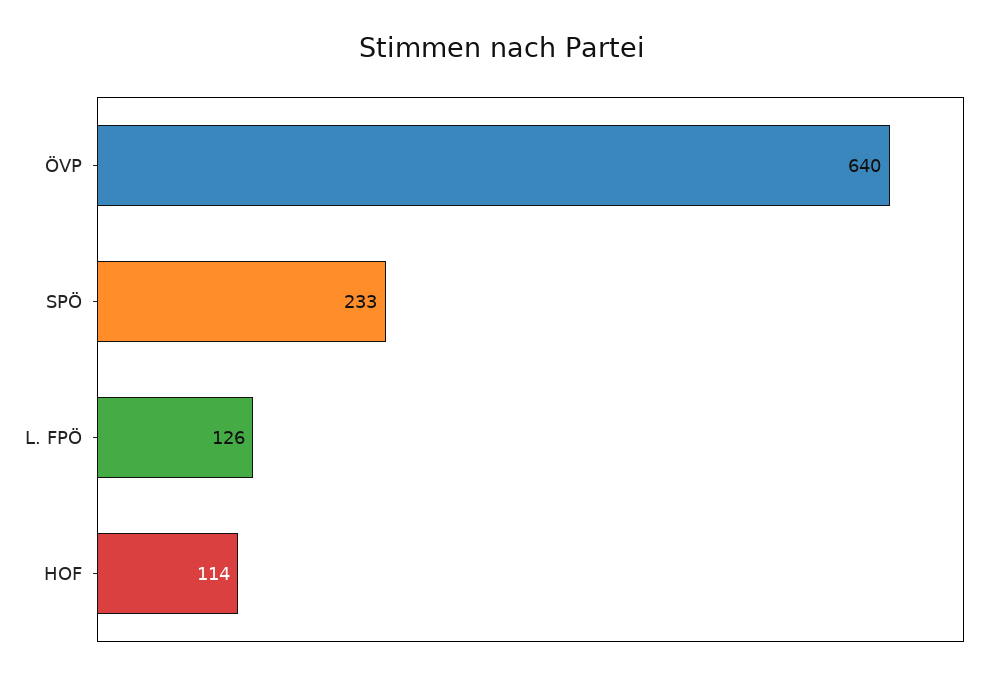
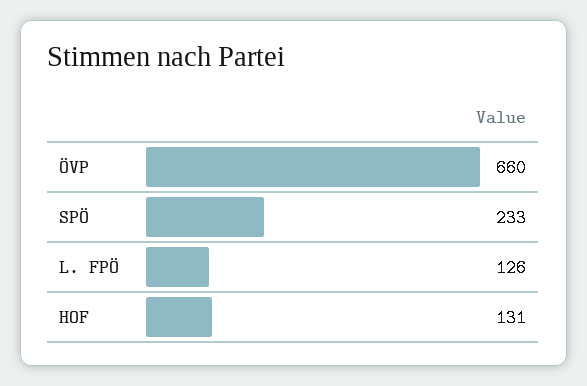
  {
-   "ÖVP": 640,
+   "ÖVP": 660,
    "SPÖ": 233,
    "L. FPÖ": 126,
-   "HOF": 114
+   "HOF": 131
  }

